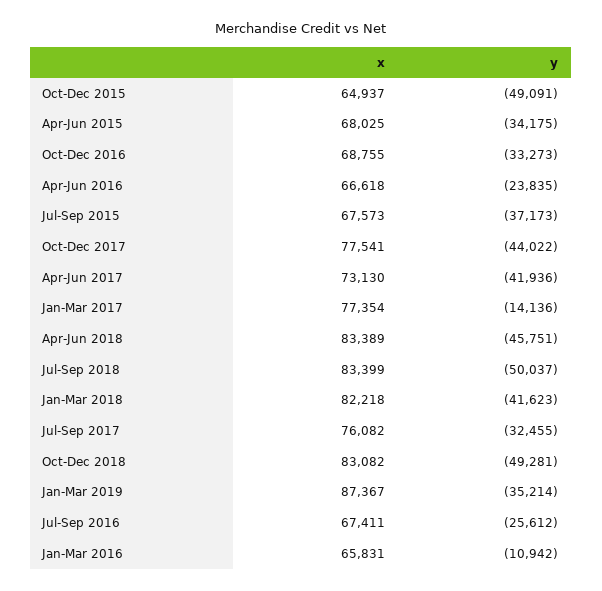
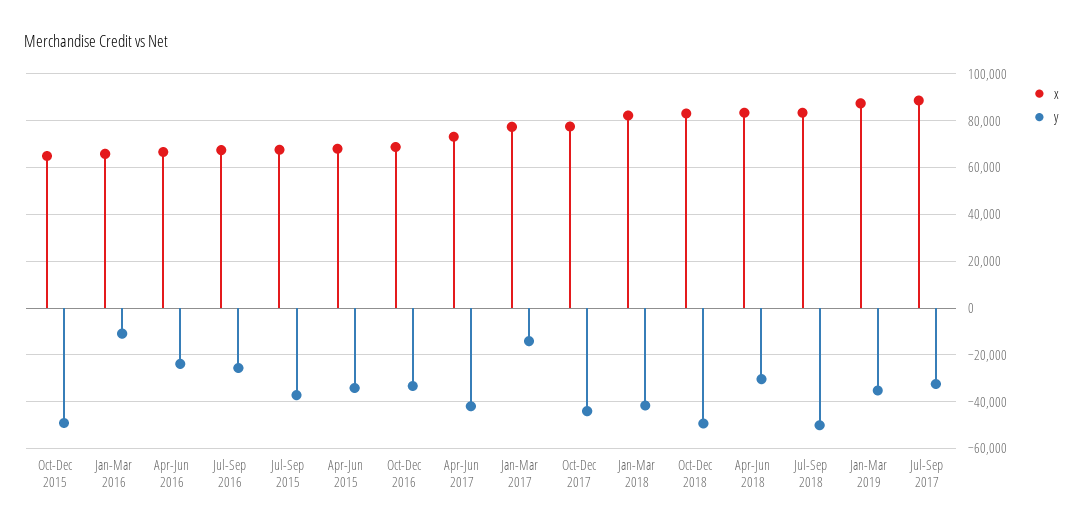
  {
    "x": {
      "Oct-Dec 2015": 64937,
      "Apr-Jun 2015": 68025,
      "Oct-Dec 2016": 68755,
      "Apr-Jun 2016": 66618,
      "Jul-Sep 2015": 67573,
      "Oct-Dec 2017": 77541,
      "Apr-Jun 2017": 73130,
      "Jan-Mar 2017": 77354,
      "Apr-Jun 2018": 83389,
      "Jul-Sep 2018": 83399,
      "Jan-Mar 2018": 82218,
-     "Jul-Sep 2017": 76082,
+     "Jul-Sep 2017": 90000,
      "Oct-Dec 2018": 83082,
      "Jan-Mar 2019": 87367,
      "Jul-Sep 2016": 67411,
      "Jan-Mar 2016": 65831
    },
    "y": {
      "Oct-Dec 2015": -49091,
      "Apr-Jun 2015": -34175,
      "Oct-Dec 2016": -33273,
      "Apr-Jun 2016": -23835,
      "Jul-Sep 2015": -37173,
      "Oct-Dec 2017": -44022,
      "Apr-Jun 2017": -41936,
      "Jan-Mar 2017": -14136,
-     "Apr-Jun 2018": -45751,
+     "Apr-Jun 2018": -30000,
      "Jul-Sep 2018": -50037,
      "Jan-Mar 2018": -41623,
      "Jul-Sep 2017": -32455,
      "Oct-Dec 2018": -49281,
      "Jan-Mar 2019": -35214,
      "Jul-Sep 2016": -25612,
      "Jan-Mar 2016": -10942
    }
  }

